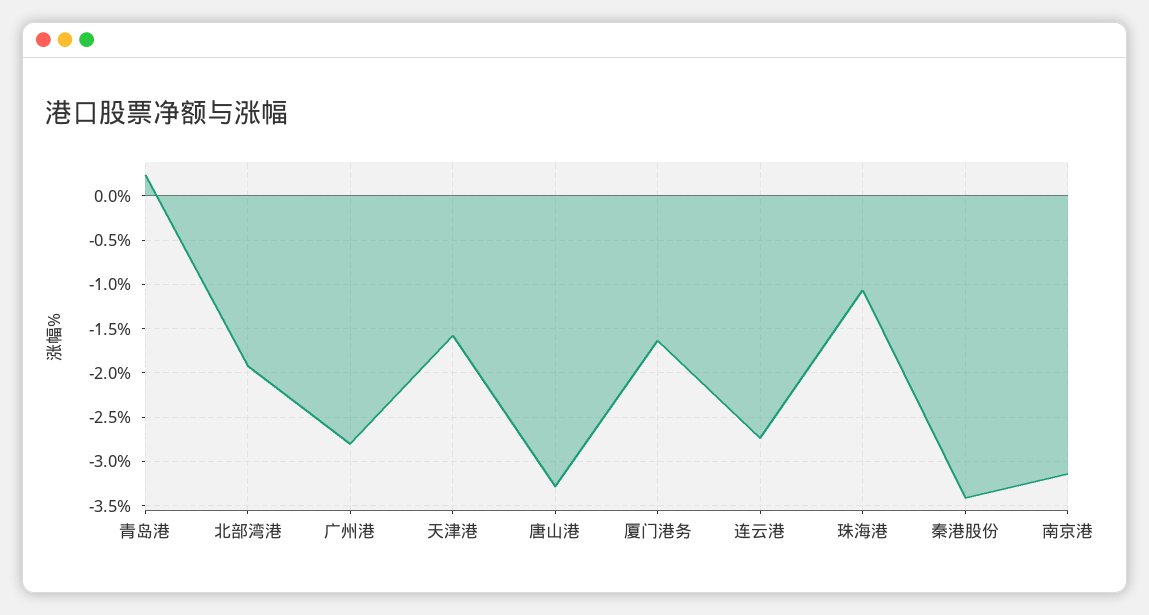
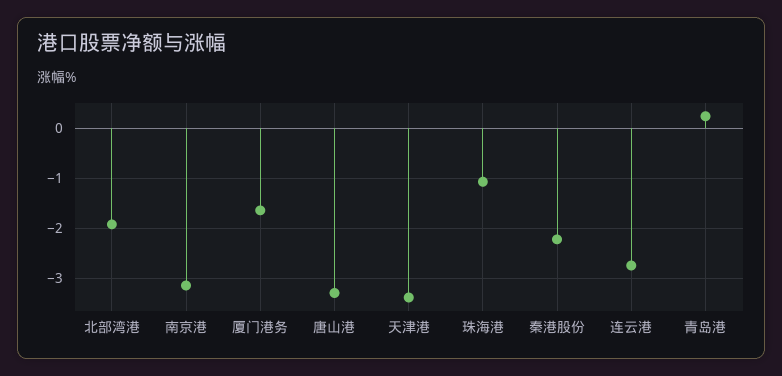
  {
    "青岛港": 0.2,
    "北部湾港": -1.9,
-   "广州港": -2.8,
-   "天津港": -1.6,
+   "天津港": -3.4,
    "唐山港": -3.3,
    "厦门港务": -1.6,
    "连云港": -2.7,
    "珠海港": -1.1,
-   "秦港股份": -3.4,
+   "秦港股份": -2.2,
    "南京港": -3.1
  }

